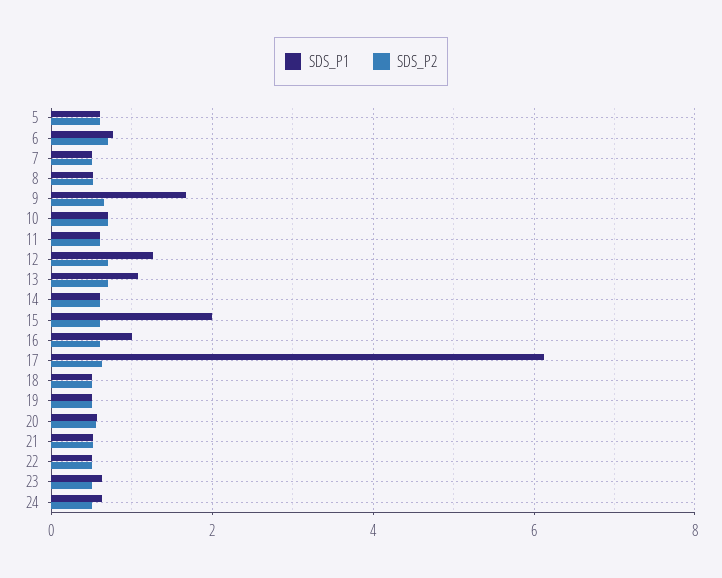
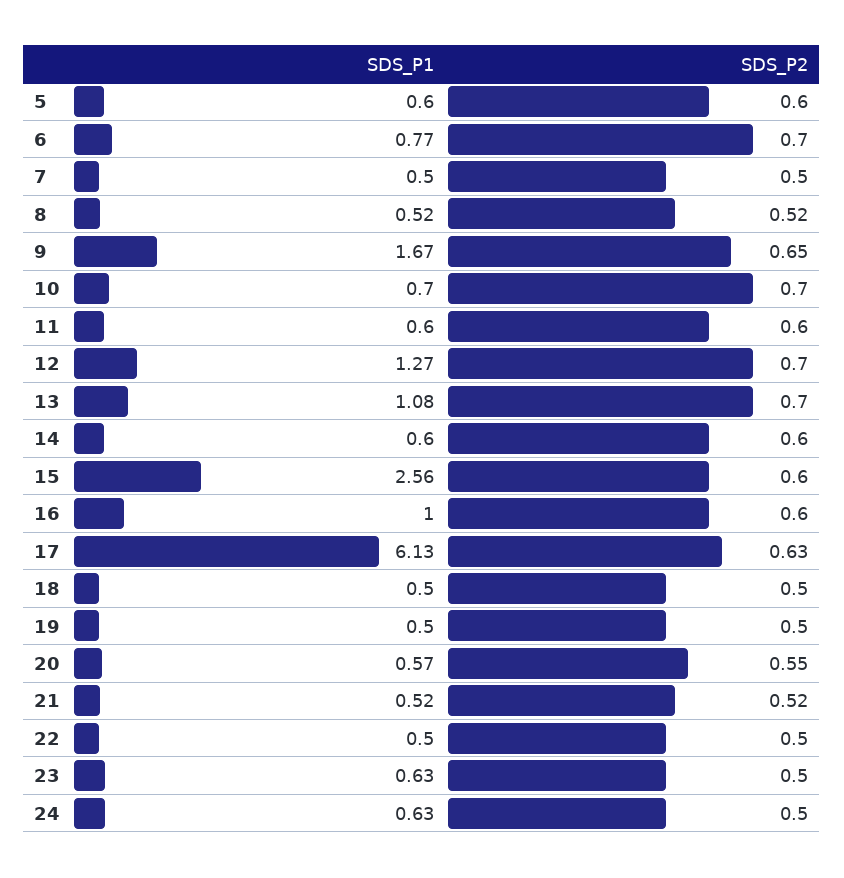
  {
    "SDS_P1": {
      "5": 0.6,
      "6": 0.77,
      "7": 0.5,
      "8": 0.52,
      "9": 1.67,
      "10": 0.7,
      "11": 0.6,
      "12": 1.27,
      "13": 1.08,
      "14": 0.6,
-     "15": 2,
+     "15": 2.56,
      "16": 1,
      "17": 6.13,
      "18": 0.5,
      "19": 0.5,
      "20": 0.57,
      "21": 0.52,
      "22": 0.5,
      "23": 0.63,
      "24": 0.63
    },
    "SDS_P2": {
      "5": 0.6,
      "6": 0.7,
      "7": 0.5,
      "8": 0.52,
      "9": 0.65,
      "10": 0.7,
      "11": 0.6,
      "12": 0.7,
      "13": 0.7,
      "14": 0.6,
      "15": 0.6,
      "16": 0.6,
      "17": 0.63,
      "18": 0.5,
      "19": 0.5,
      "20": 0.55,
      "21": 0.52,
      "22": 0.5,
      "23": 0.5,
      "24": 0.5
    }
  }

